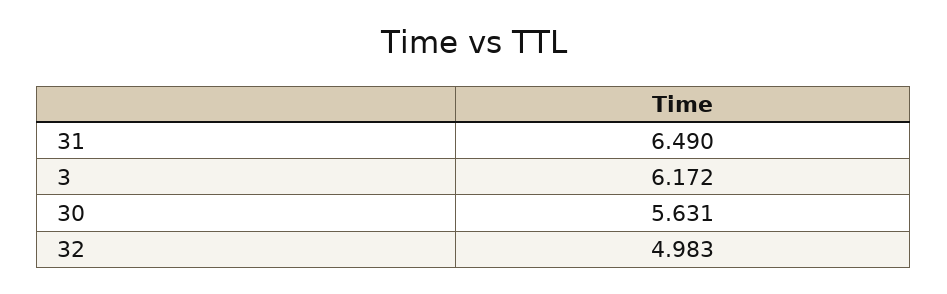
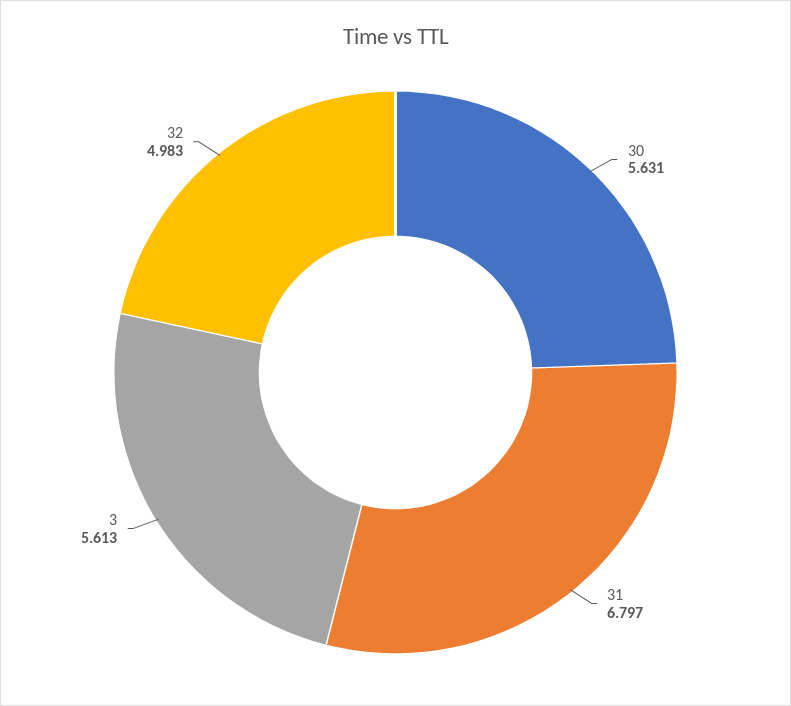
  {
-   "31": 6.49,
+   "31": 6.797,
-   "3": 6.172,
+   "3": 5.613,
    "30": 5.631,
    "32": 4.983
  }

